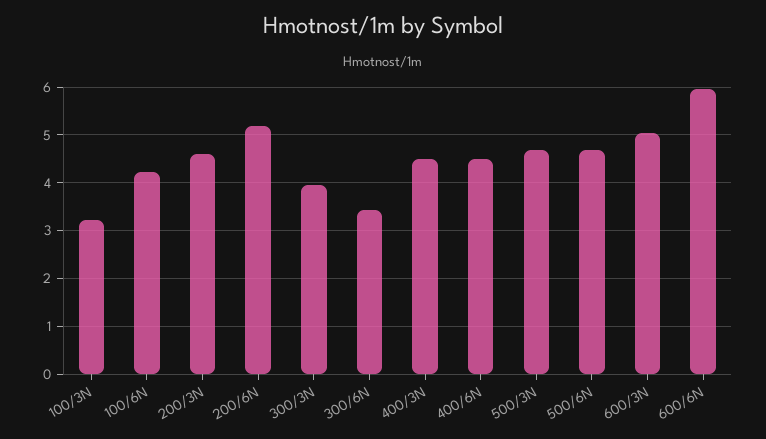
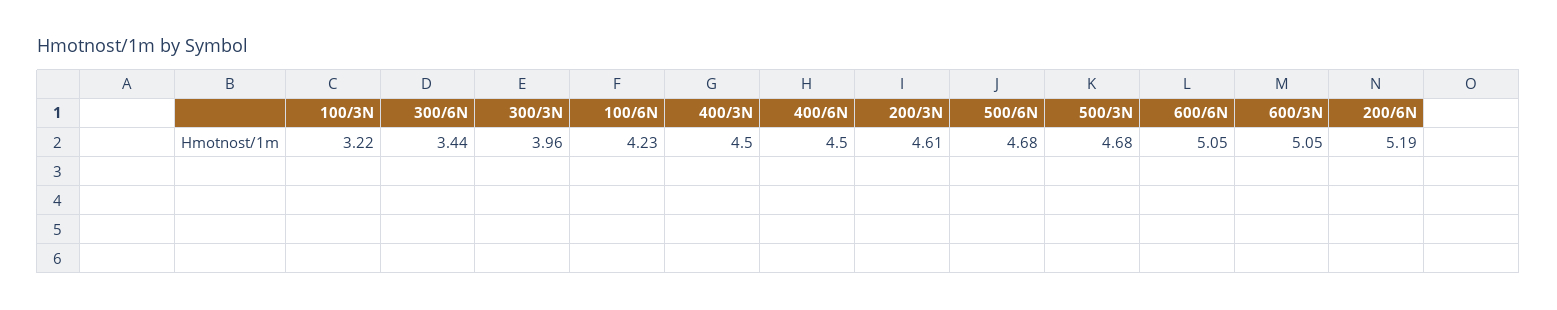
  {
    "100/3N": 3.22,
    "100/6N": 4.23,
    "200/3N": 4.61,
    "200/6N": 5.19,
    "300/3N": 3.96,
    "300/6N": 3.44,
    "400/3N": 4.5,
    "400/6N": 4.5,
    "500/3N": 4.68,
    "500/6N": 4.68,
    "600/3N": 5.05,
-   "600/6N": 6
+   "600/6N": 5.05
  }

